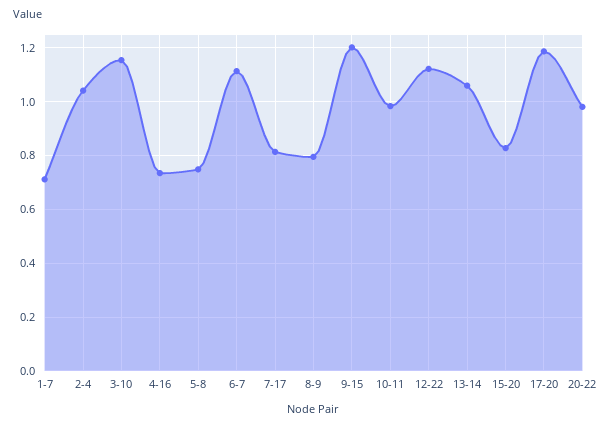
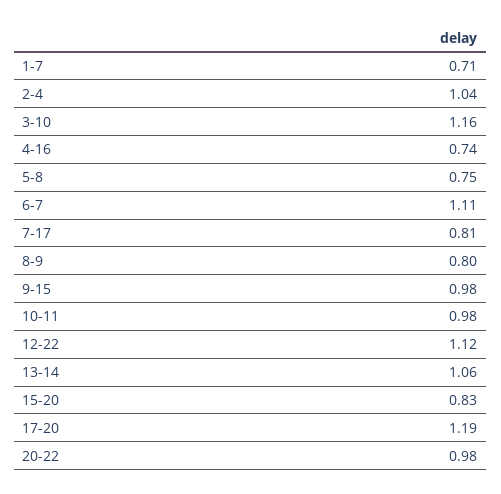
  {
    "1-7": 0.71,
    "2-4": 1.04,
    "3-10": 1.16,
    "4-16": 0.74,
    "5-8": 0.75,
    "6-7": 1.11,
    "7-17": 0.81,
    "8-9": 0.8,
-   "9-15": 1.2,
+   "9-15": 0.98,
    "10-11": 0.98,
    "12-22": 1.12,
    "13-14": 1.06,
    "15-20": 0.83,
    "17-20": 1.19,
    "20-22": 0.98
  }

